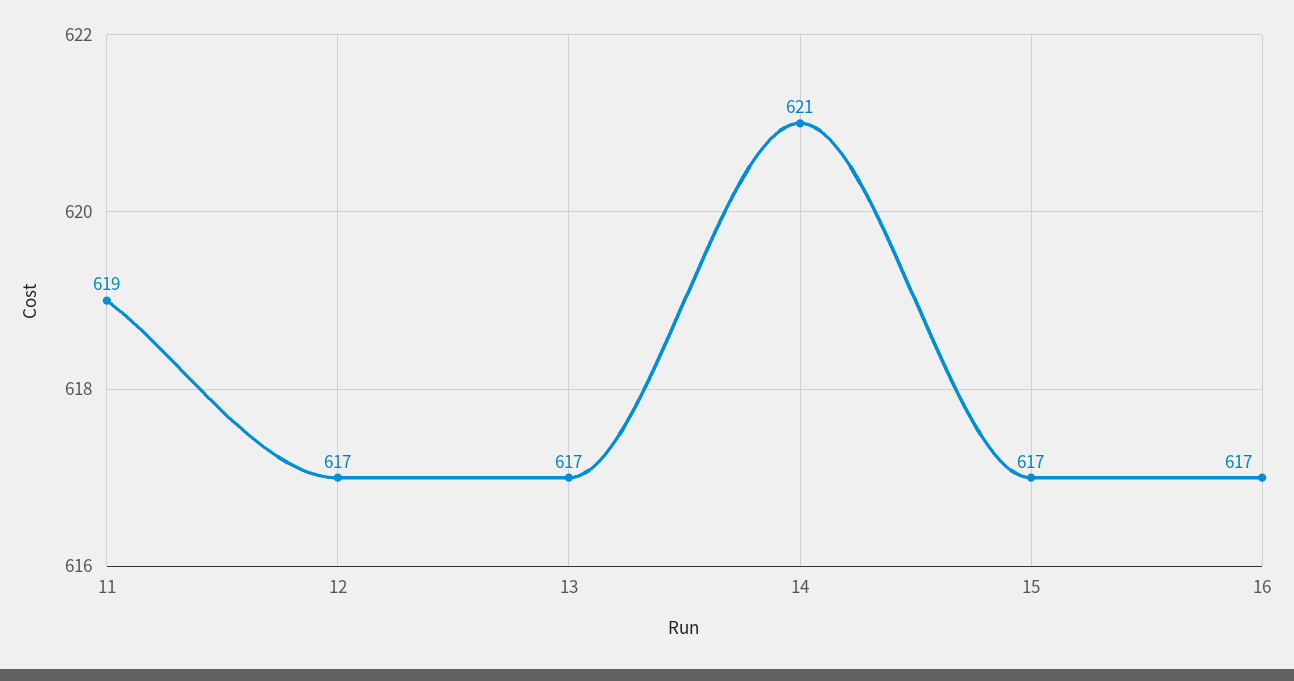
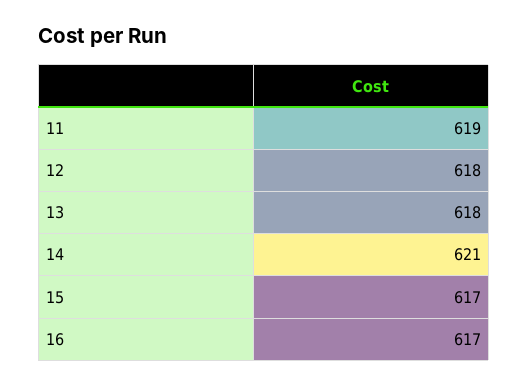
  {
    "11": 619,
-   "12": 617,
+   "12": 618,
-   "13": 617,
+   "13": 618,
    "14": 621,
    "15": 617,
    "16": 617
  }

